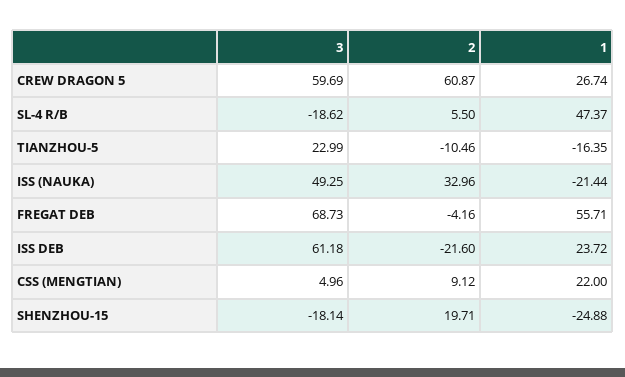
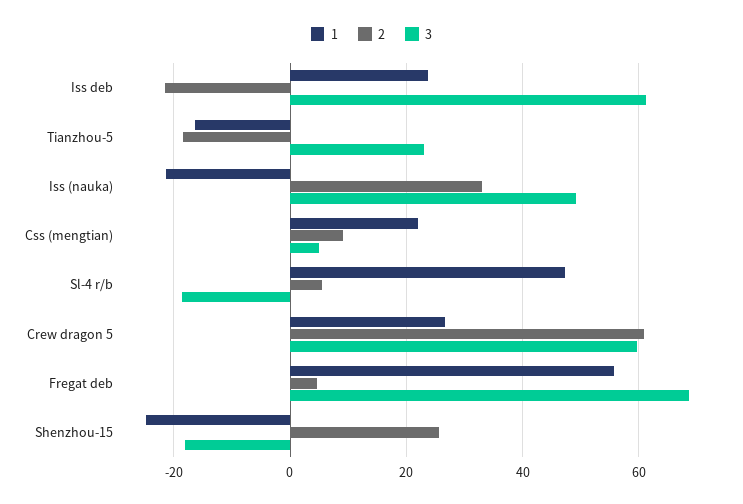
  {
    "3": {
      "CREW DRAGON 5": 59.69,
      "SL-4 R/B": -18.62,
      "TIANZHOU-5": 22.99,
      "ISS (NAUKA)": 49.25,
      "FREGAT DEB": 68.73,
      "ISS DEB": 61.18,
      "CSS (MENGTIAN)": 4.96,
      "SHENZHOU-15": -18.14
    },
    "2": {
      "CREW DRAGON 5": 60.87,
      "SL-4 R/B": 5.5,
-     "TIANZHOU-5": -10.46,
+     "TIANZHOU-5": -18,
      "ISS (NAUKA)": 32.96,
-     "FREGAT DEB": -4.16,
+     "FREGAT DEB": 4,
      "ISS DEB": -21.6,
      "CSS (MENGTIAN)": 9.12,
-     "SHENZHOU-15": 19.71
+     "SHENZHOU-15": 26
    },
    "1": {
      "CREW DRAGON 5": 26.74,
      "SL-4 R/B": 47.37,
      "TIANZHOU-5": -16.35,
      "ISS (NAUKA)": -21.44,
      "FREGAT DEB": 55.71,
      "ISS DEB": 23.72,
      "CSS (MENGTIAN)": 22,
      "SHENZHOU-15": -24.88
    }
  }

